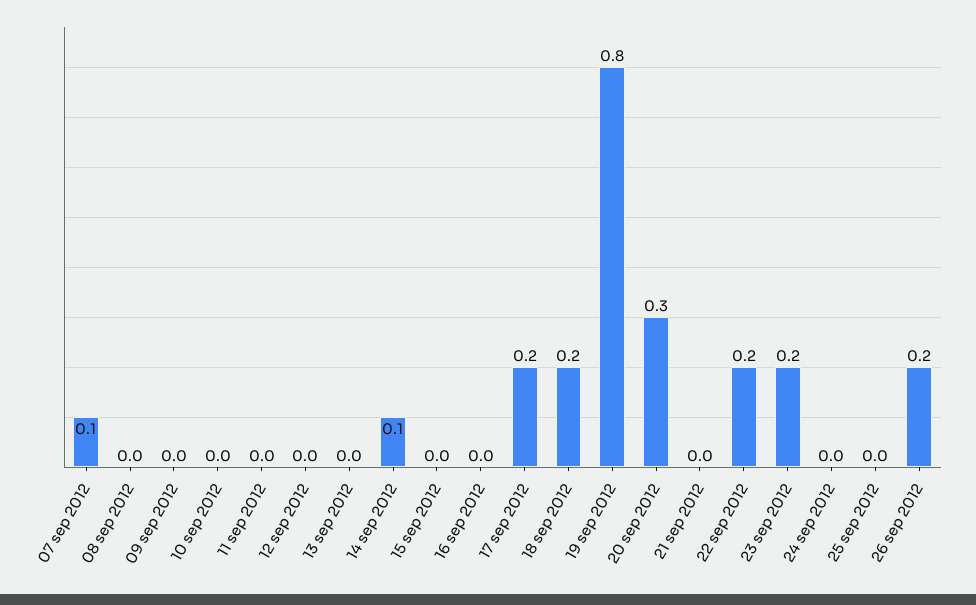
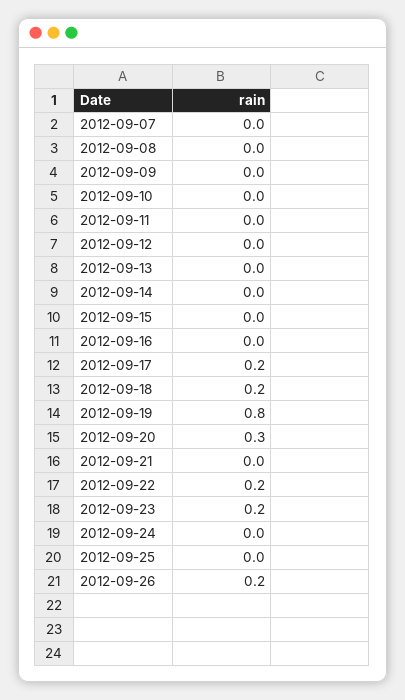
  {
-   "07 sep 2012": 0.1,
+   "07 sep 2012": 0,
    "08 sep 2012": 0,
    "09 sep 2012": 0,
    "10 sep 2012": 0,
    "11 sep 2012": 0,
    "12 sep 2012": 0,
    "13 sep 2012": 0,
-   "14 sep 2012": 0.1,
+   "14 sep 2012": 0,
    "15 sep 2012": 0,
    "16 sep 2012": 0,
    "17 sep 2012": 0.2,
    "18 sep 2012": 0.2,
    "19 sep 2012": 0.8,
    "20 sep 2012": 0.3,
    "21 sep 2012": 0,
    "22 sep 2012": 0.2,
    "23 sep 2012": 0.2,
    "24 sep 2012": 0,
    "25 sep 2012": 0,
    "26 sep 2012": 0.2
  }

